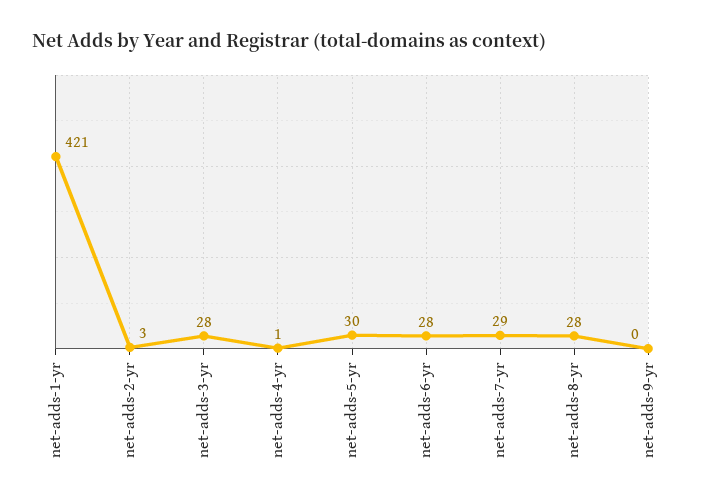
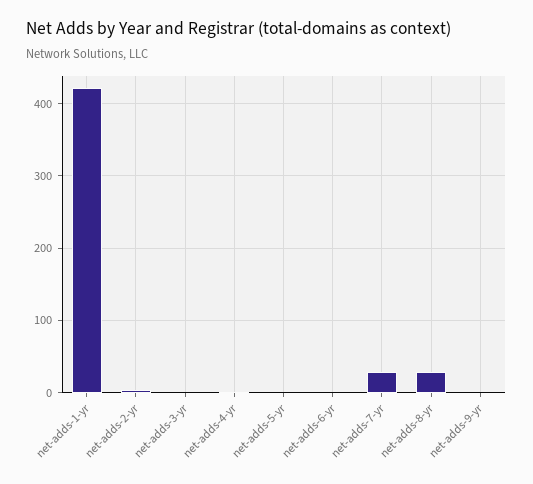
  {
    "net-adds-1-yr": 421,
    "net-adds-2-yr": 3,
-   "net-adds-3-yr": 28,
+   "net-adds-3-yr": 0,
    "net-adds-4-yr": 1,
-   "net-adds-5-yr": 30,
+   "net-adds-5-yr": 0,
-   "net-adds-6-yr": 28,
+   "net-adds-6-yr": 0,
    "net-adds-7-yr": 29,
    "net-adds-8-yr": 28,
    "net-adds-9-yr": 0
  }

